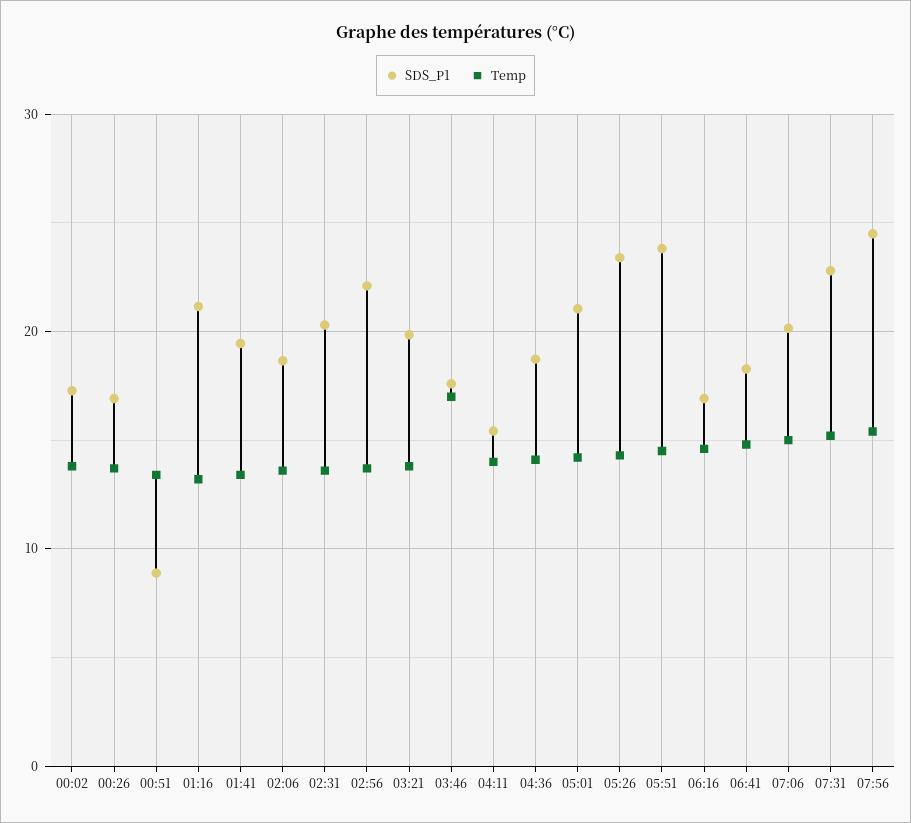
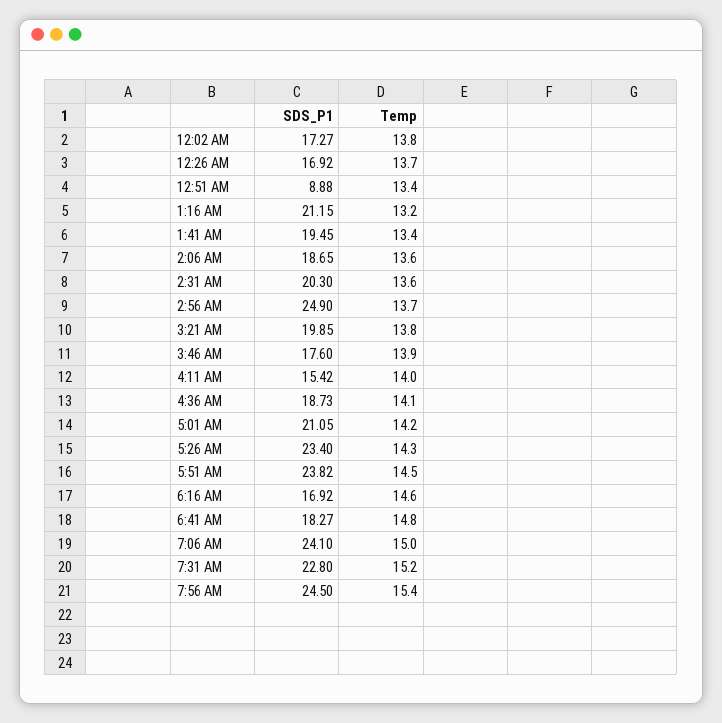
  {
    "SDS_P1": {
      "00:02": 17.27,
      "00:26": 16.92,
      "00:51": 8.88,
      "01:16": 21.15,
      "01:41": 19.45,
      "02:06": 18.65,
      "02:31": 20.3,
-     "02:56": 22,
+     "02:56": 24.9,
      "03:21": 19.85,
      "03:46": 17.6,
      "04:11": 15.42,
      "04:36": 18.73,
      "05:01": 21.05,
      "05:26": 23.4,
      "05:51": 23.82,
      "06:16": 16.92,
      "06:41": 18.27,
-     "07:06": 20,
+     "07:06": 24.1,
      "07:31": 22.8,
      "07:56": 24.5
    },
    "Temp": {
      "00:02": 13.8,
      "00:26": 13.7,
      "00:51": 13.4,
      "01:16": 13.2,
      "01:41": 13.4,
      "02:06": 13.6,
      "02:31": 13.6,
      "02:56": 13.7,
      "03:21": 13.8,
-     "03:46": 17,
+     "03:46": 13.9,
      "04:11": 14,
      "04:36": 14.1,
      "05:01": 14.2,
      "05:26": 14.3,
      "05:51": 14.5,
      "06:16": 14.6,
      "06:41": 14.8,
      "07:06": 15,
      "07:31": 15.2,
      "07:56": 15.4
    }
  }

